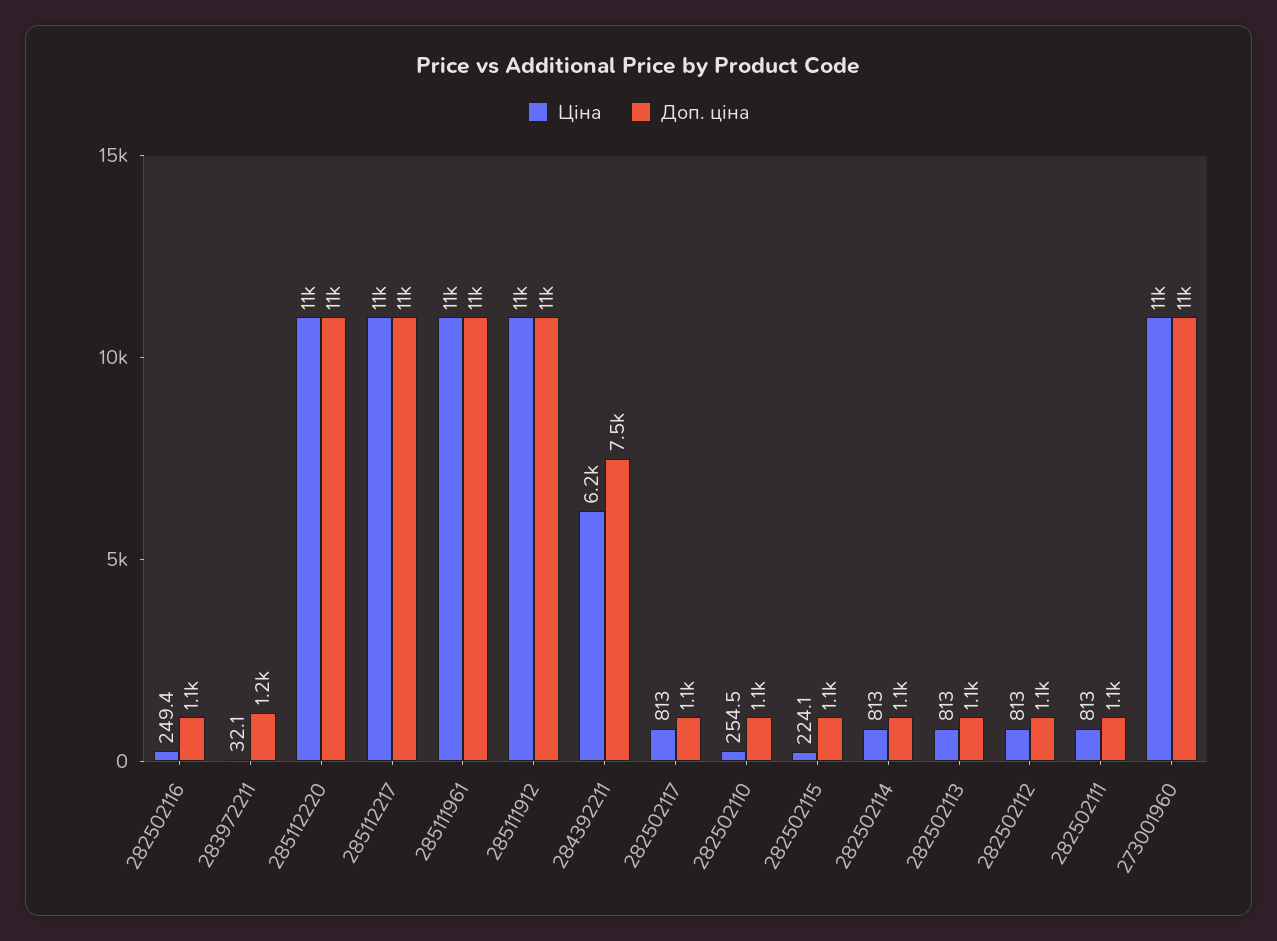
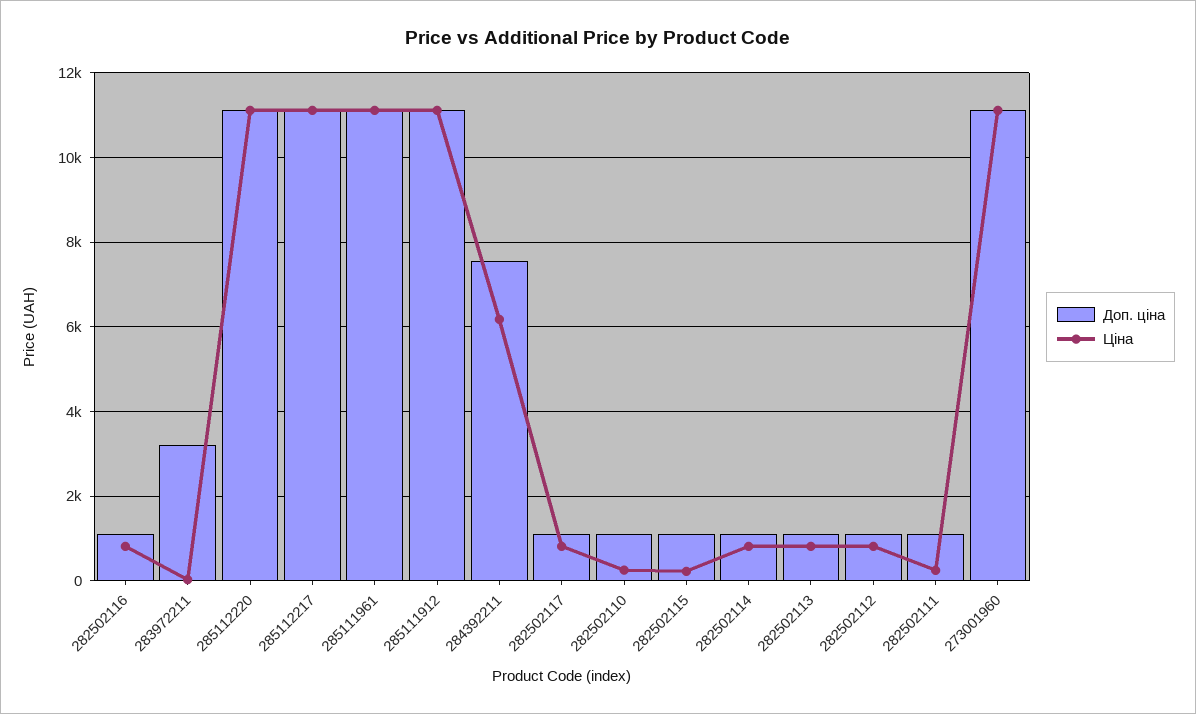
  {
    "Ціна": {
-     "282502116": 249.4,
+     "282502116": 800,
      "283972211": 32.1,
      "285112220": 11000,
      "285112217": 11000,
      "285111961": 11000,
      "285111912": 11000,
      "284392211": 6200,
      "282502117": 813,
      "282502110": 254.5,
      "282502115": 224.1,
      "282502114": 813,
      "282502113": 813,
      "282502112": 813,
-     "282502111": 813,
+     "282502111": 200,
      "273001960": 11000
    },
    "Доп. ціна": {
      "282502116": 1100,
-     "283972211": 1200,
+     "283972211": 3200,
      "285112220": 11000,
      "285112217": 11000,
      "285111961": 11000,
      "285111912": 11000,
      "284392211": 7500,
      "282502117": 1100,
      "282502110": 1100,
      "282502115": 1100,
      "282502114": 1100,
      "282502113": 1100,
      "282502112": 1100,
      "282502111": 1100,
      "273001960": 11000
    }
  }

